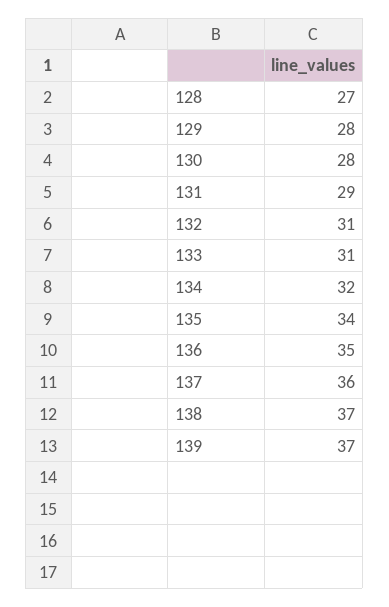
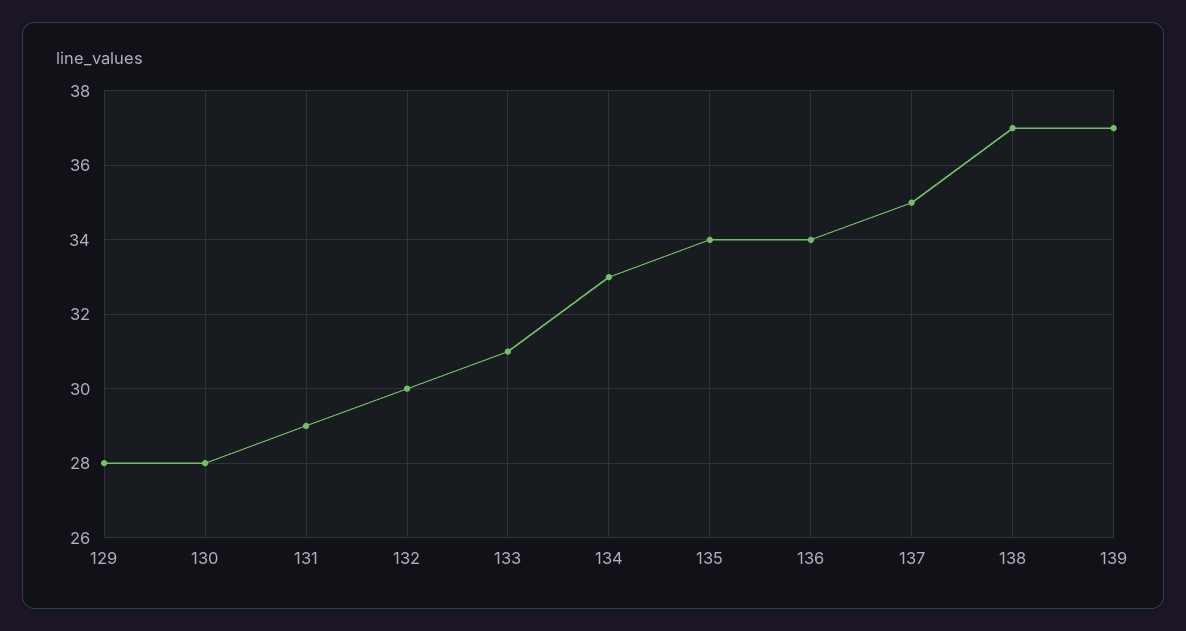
  {
-   "128": 27,
    "129": 28,
    "130": 28,
    "131": 29,
-   "132": 31,
+   "132": 30,
    "133": 31,
-   "134": 32,
+   "134": 33,
    "135": 34,
-   "136": 35,
+   "136": 34,
-   "137": 36,
+   "137": 35,
    "138": 37,
    "139": 37
  }

